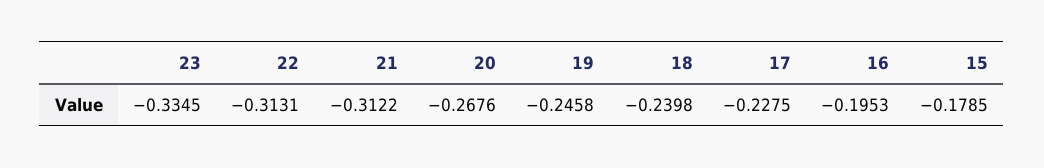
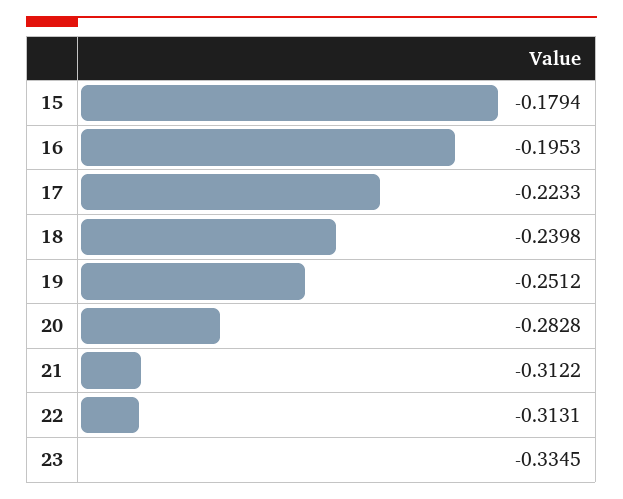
  {
    "23": -0.3345,
    "22": -0.3131,
    "21": -0.3122,
-   "20": -0.2676,
+   "20": -0.2828,
-   "19": -0.2458,
+   "19": -0.2512,
    "18": -0.2398,
-   "17": -0.2275,
+   "17": -0.2233,
    "16": -0.1953,
-   "15": -0.1785
+   "15": -0.1794
  }

